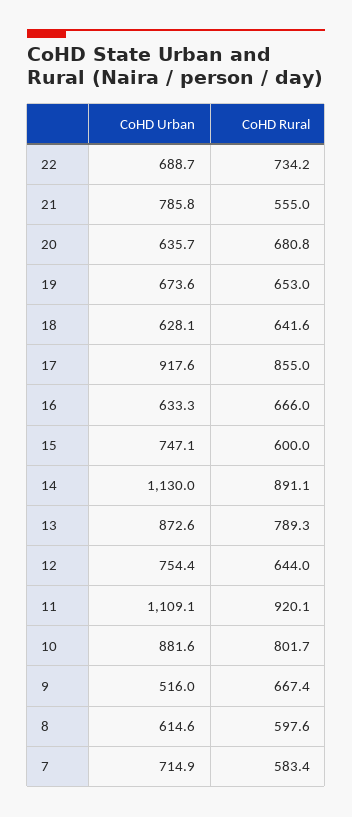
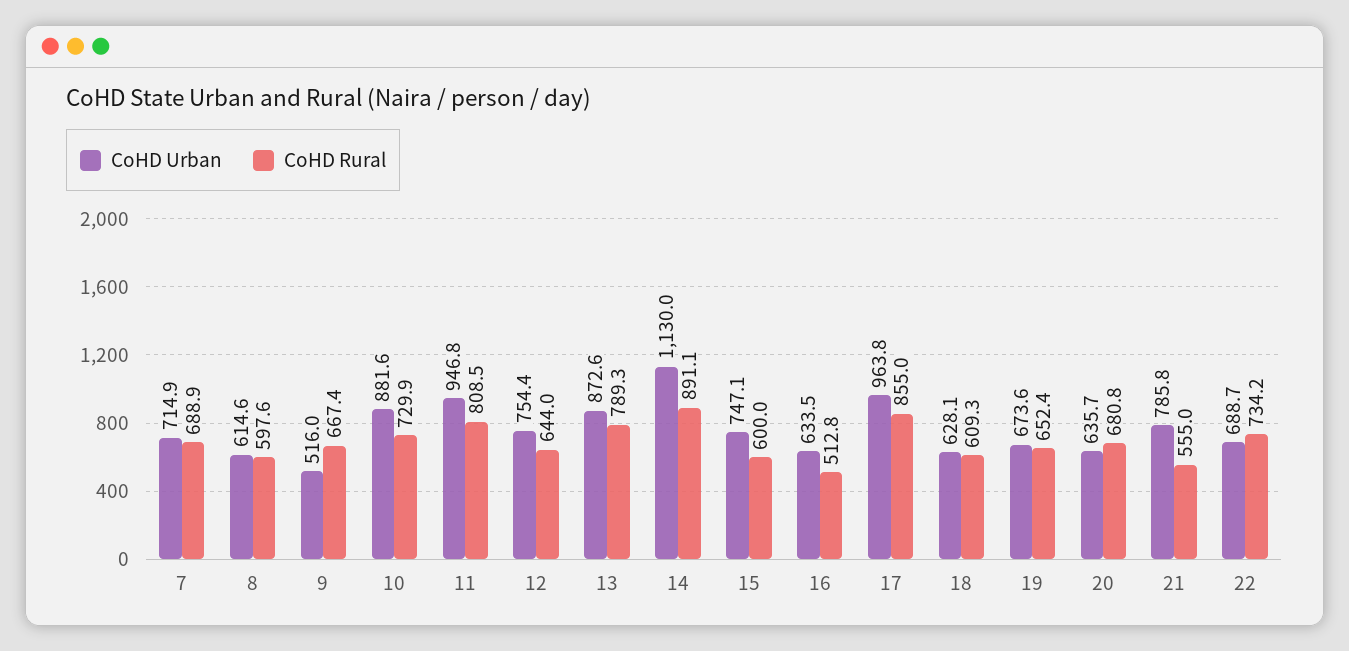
  {
    "CoHD Urban": {
      "22": 688.7,
      "21": 785.8,
      "20": 635.7,
      "19": 673.6,
      "18": 628.1,
-     "17": 917.6,
+     "17": 963.8,
-     "16": 633.3,
+     "16": 633.5,
      "15": 747.1,
      "14": 1130,
      "13": 872.6,
      "12": 754.4,
-     "11": 1109.1,
+     "11": 946.8,
      "10": 881.6,
      "9": 516,
      "8": 614.6,
      "7": 714.9
    },
    "CoHD Rural": {
      "22": 734.2,
      "21": 555,
      "20": 680.8,
-     "19": 653,
+     "19": 652.4,
-     "18": 641.6,
+     "18": 609.3,
      "17": 855,
-     "16": 666,
+     "16": 512.8,
      "15": 600,
      "14": 891.1,
      "13": 789.3,
      "12": 644,
-     "11": 920.1,
+     "11": 808.5,
-     "10": 801.7,
+     "10": 729.9,
      "9": 667.4,
      "8": 597.6,
-     "7": 583.4
+     "7": 688.9
    }
  }

